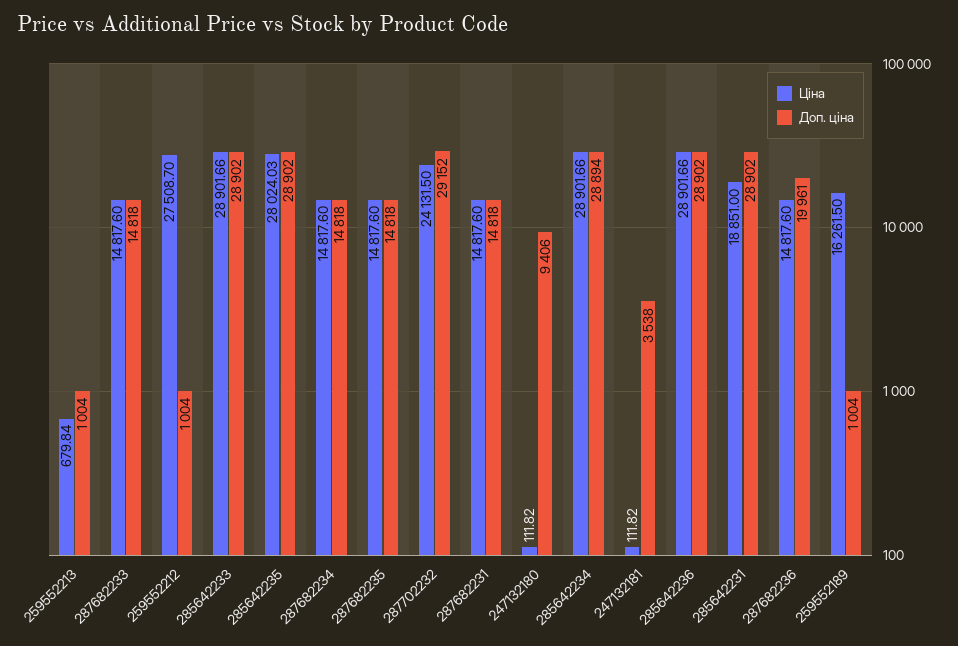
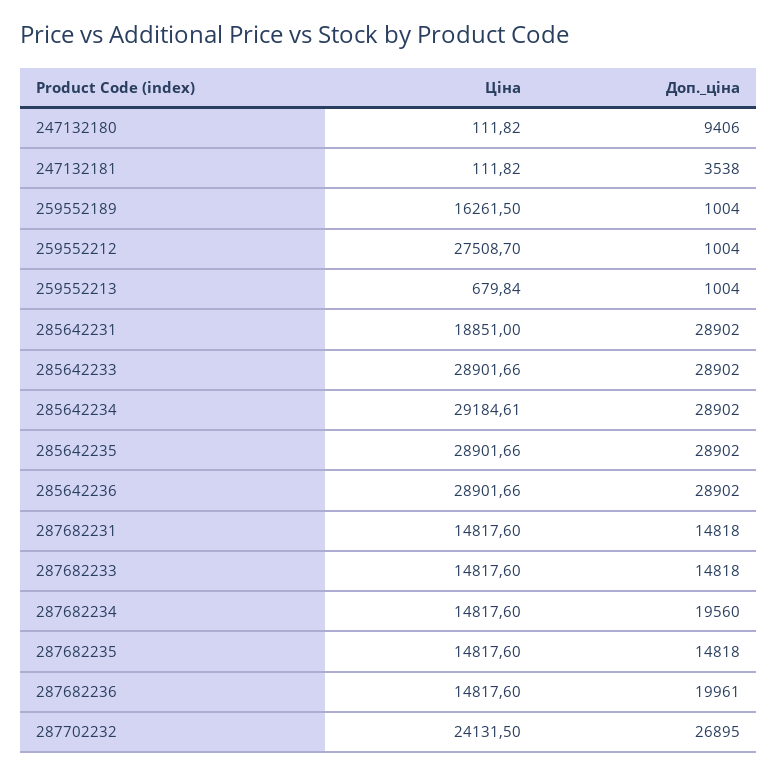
  {
    "Ціна": {
      "259552213": 679.84,
      "287682233": 14817.6,
      "259552212": 27508.7,
      "285642233": 28901.66,
-     "285642235": 28024.03,
+     "285642235": 28901.66,
      "287682234": 14817.6,
      "287682235": 14817.6,
      "287702232": 24131.5,
      "287682231": 14817.6,
      "247132180": 111.82,
-     "285642234": 28901.66,
+     "285642234": 29184.61,
      "247132181": 111.82,
      "285642236": 28901.66,
      "285642231": 18851,
      "287682236": 14817.6,
      "259552189": 16261.5
    },
    "Доп. ціна": {
      "259552213": 1004,
      "287682233": 14818,
      "259552212": 1004,
      "285642233": 28902,
      "285642235": 28902,
-     "287682234": 14818,
+     "287682234": 19560,
      "287682235": 14818,
-     "287702232": 29152,
+     "287702232": 26895,
      "287682231": 14818,
      "247132180": 9406,
-     "285642234": 28894,
+     "285642234": 28902,
      "247132181": 3538,
      "285642236": 28902,
      "285642231": 28902,
      "287682236": 19961,
      "259552189": 1004
    }
  }

